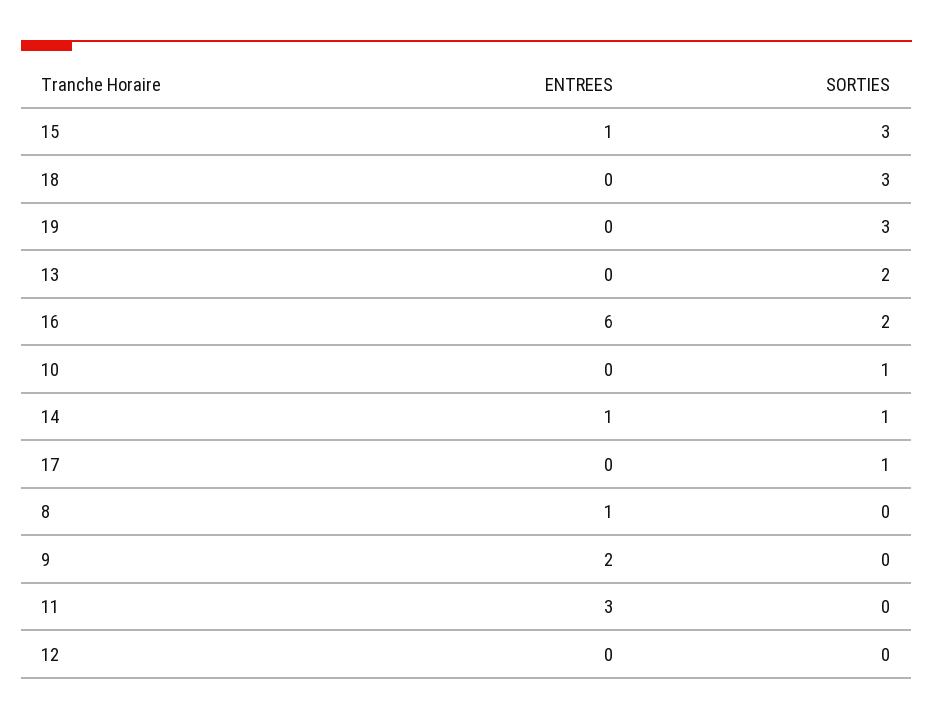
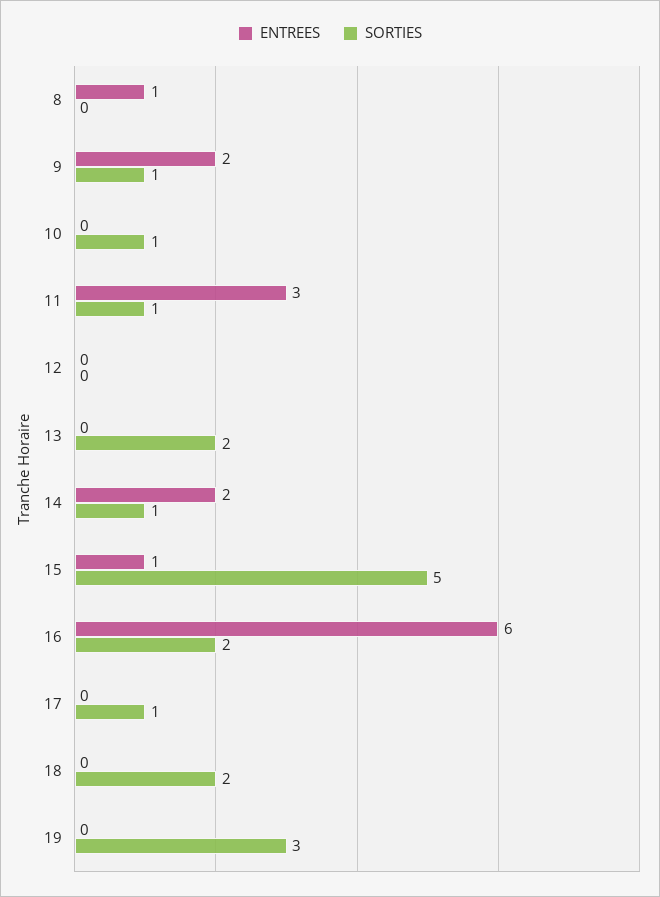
  {
    "ENTREES": {
      "15": 1,
      "18": 0,
      "19": 0,
      "13": 0,
      "16": 6,
      "10": 0,
-     "14": 1,
+     "14": 2,
      "17": 0,
      "8": 1,
      "9": 2,
      "11": 3,
      "12": 0
    },
    "SORTIES": {
-     "15": 3,
+     "15": 5,
-     "18": 3,
+     "18": 2,
      "19": 3,
      "13": 2,
      "16": 2,
      "10": 1,
      "14": 1,
      "17": 1,
      "8": 0,
-     "9": 0,
+     "9": 1,
-     "11": 0,
+     "11": 1,
      "12": 0
    }
  }

